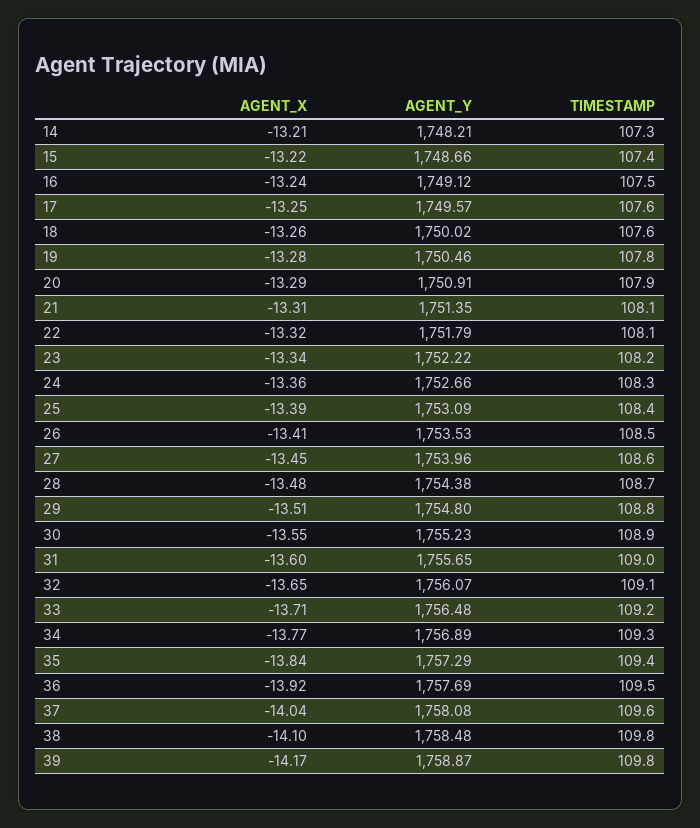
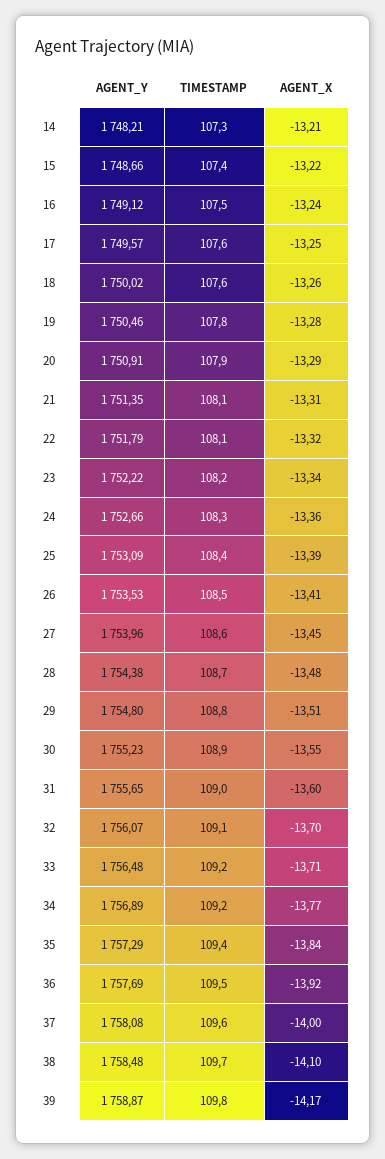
  {
    "AGENT_X": {
      "14": -13.21,
      "15": -13.22,
      "16": -13.24,
      "17": -13.25,
      "18": -13.26,
      "19": -13.28,
      "20": -13.29,
      "21": -13.31,
      "22": -13.32,
      "23": -13.34,
      "24": -13.36,
      "25": -13.39,
      "26": -13.41,
      "27": -13.45,
      "28": -13.48,
      "29": -13.51,
      "30": -13.55,
      "31": -13.6,
-     "32": -13.65,
+     "32": -13.7,
      "33": -13.71,
      "34": -13.77,
      "35": -13.84,
      "36": -13.92,
-     "37": -14.04,
+     "37": -14,
      "38": -14.1,
      "39": -14.17
    },
    "AGENT_Y": {
      "14": 1748.21,
      "15": 1748.66,
      "16": 1749.12,
      "17": 1749.57,
      "18": 1750.02,
      "19": 1750.46,
      "20": 1750.91,
      "21": 1751.35,
      "22": 1751.79,
      "23": 1752.22,
      "24": 1752.66,
      "25": 1753.09,
      "26": 1753.53,
      "27": 1753.96,
      "28": 1754.38,
      "29": 1754.8,
      "30": 1755.23,
      "31": 1755.65,
      "32": 1756.07,
      "33": 1756.48,
      "34": 1756.89,
      "35": 1757.29,
      "36": 1757.69,
      "37": 1758.08,
      "38": 1758.48,
      "39": 1758.87
    },
    "TIMESTAMP": {
      "14": 107.3,
      "15": 107.4,
      "16": 107.5,
      "17": 107.6,
      "18": 107.6,
      "19": 107.8,
      "20": 107.9,
      "21": 108.1,
      "22": 108.1,
      "23": 108.2,
      "24": 108.3,
      "25": 108.4,
      "26": 108.5,
      "27": 108.6,
      "28": 108.7,
      "29": 108.8,
      "30": 108.9,
      "31": 109,
      "32": 109.1,
      "33": 109.2,
-     "34": 109.3,
+     "34": 109.2,
      "35": 109.4,
      "36": 109.5,
      "37": 109.6,
-     "38": 109.8,
+     "38": 109.7,
      "39": 109.8
    }
  }

